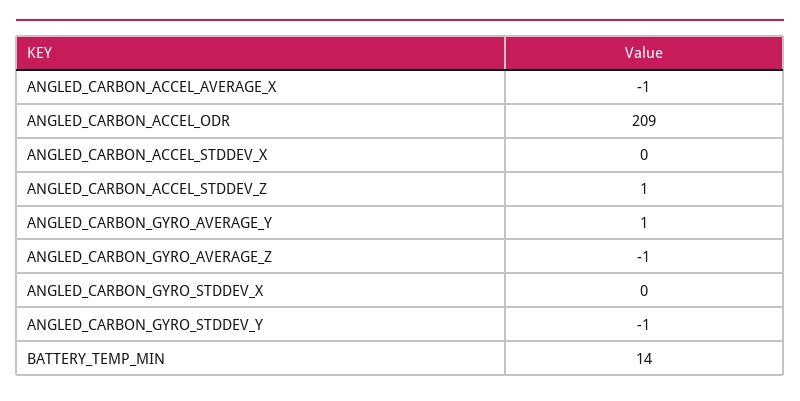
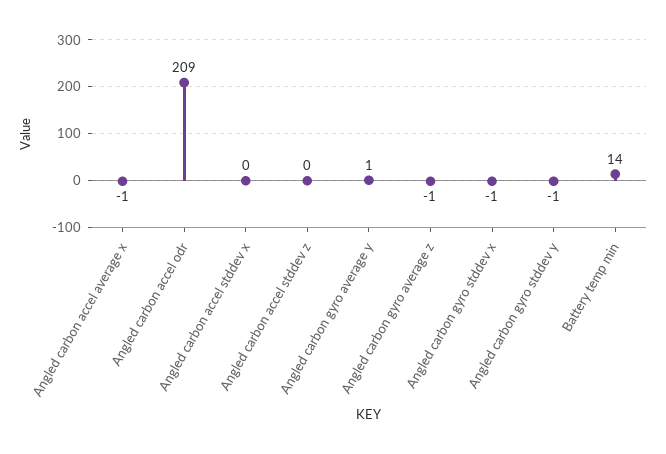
  {
    "ANGLED_CARBON_ACCEL_AVERAGE_X": -1,
    "ANGLED_CARBON_ACCEL_ODR": 209,
    "ANGLED_CARBON_ACCEL_STDDEV_X": 0,
-   "ANGLED_CARBON_ACCEL_STDDEV_Z": 1,
+   "ANGLED_CARBON_ACCEL_STDDEV_Z": 0,
    "ANGLED_CARBON_GYRO_AVERAGE_Y": 1,
    "ANGLED_CARBON_GYRO_AVERAGE_Z": -1,
-   "ANGLED_CARBON_GYRO_STDDEV_X": 0,
+   "ANGLED_CARBON_GYRO_STDDEV_X": -1,
    "ANGLED_CARBON_GYRO_STDDEV_Y": -1,
    "BATTERY_TEMP_MIN": 14
  }

